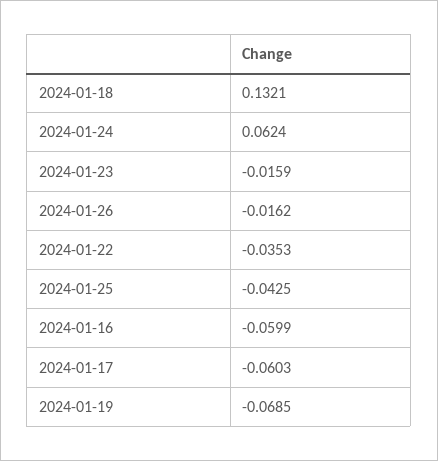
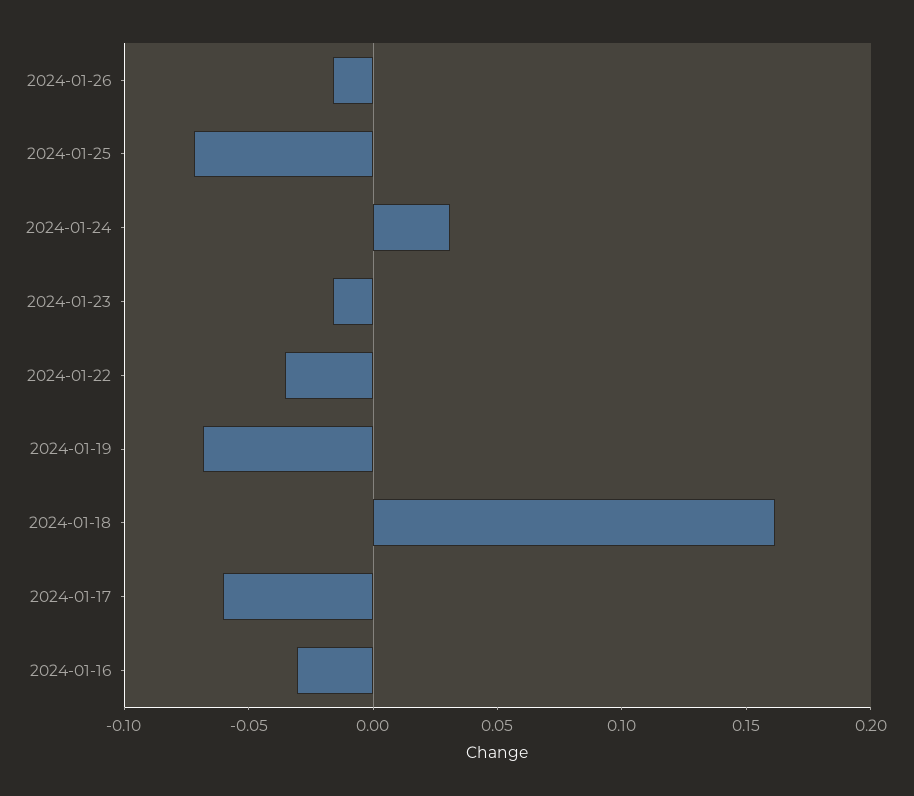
  {
-   "2024-01-18": 0.1321,
+   "2024-01-18": 0.16,
-   "2024-01-24": 0.0624,
+   "2024-01-24": 0.03,
    "2024-01-23": -0.0159,
    "2024-01-26": -0.0162,
    "2024-01-22": -0.0353,
-   "2024-01-25": -0.0425,
+   "2024-01-25": -0.07,
-   "2024-01-16": -0.0599,
+   "2024-01-16": -0.03,
    "2024-01-17": -0.0603,
    "2024-01-19": -0.0685
  }

